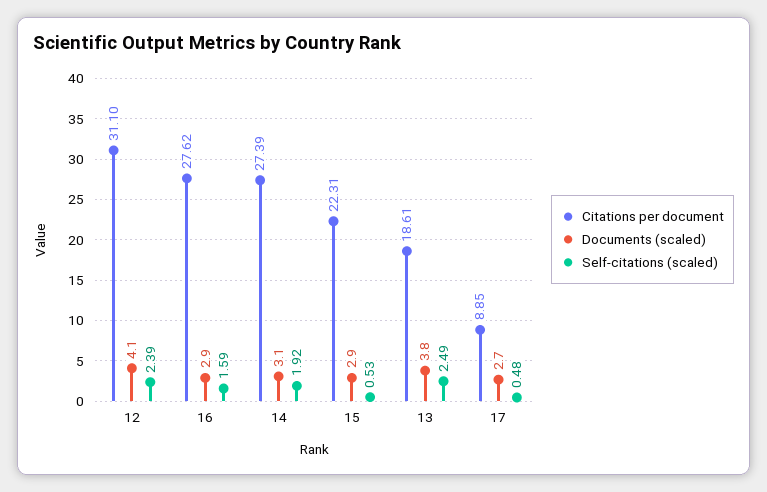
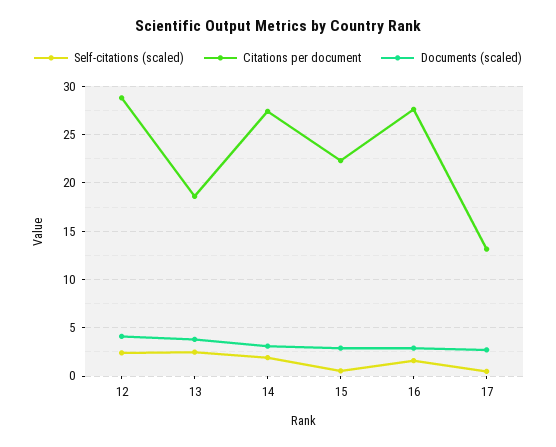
  {
    "Citations per document": {
-     "12": 31.1,
+     "12": 29,
      "16": 27.62,
      "14": 27.39,
      "15": 22.31,
      "13": 18.61,
-     "17": 8.85
+     "17": 13
    },
    "Documents (scaled)": {
      "12": 4.1,
      "16": 2.9,
      "14": 3.1,
      "15": 2.9,
      "13": 3.8,
      "17": 2.7
    },
    "Self-citations (scaled)": {
      "12": 2.39,
      "16": 1.59,
      "14": 1.92,
      "15": 0.53,
      "13": 2.49,
      "17": 0.48
    }
  }

